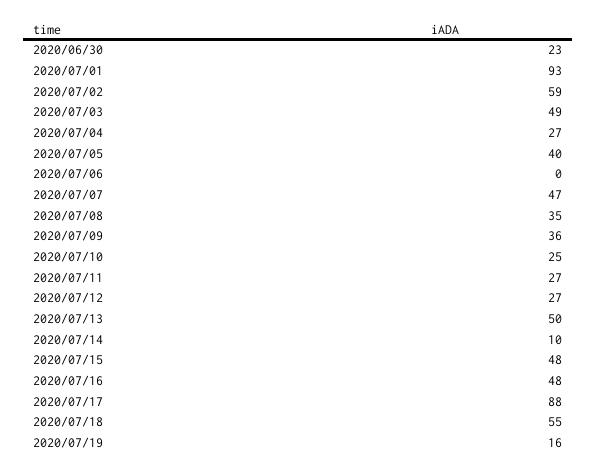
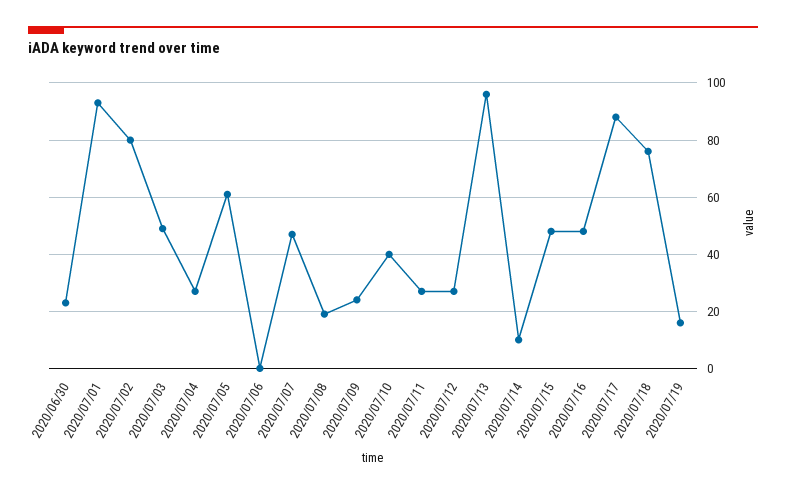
  {
    "2020/06/30": 23,
    "2020/07/01": 93,
-   "2020/07/02": 59,
+   "2020/07/02": 80,
    "2020/07/03": 49,
    "2020/07/04": 27,
-   "2020/07/05": 40,
+   "2020/07/05": 60,
    "2020/07/06": 0,
    "2020/07/07": 47,
-   "2020/07/08": 35,
+   "2020/07/08": 20,
-   "2020/07/09": 36,
+   "2020/07/09": 25,
-   "2020/07/10": 25,
+   "2020/07/10": 40,
    "2020/07/11": 27,
    "2020/07/12": 27,
-   "2020/07/13": 50,
+   "2020/07/13": 95,
    "2020/07/14": 10,
    "2020/07/15": 48,
    "2020/07/16": 48,
    "2020/07/17": 88,
-   "2020/07/18": 55,
+   "2020/07/18": 75,
    "2020/07/19": 16
  }

